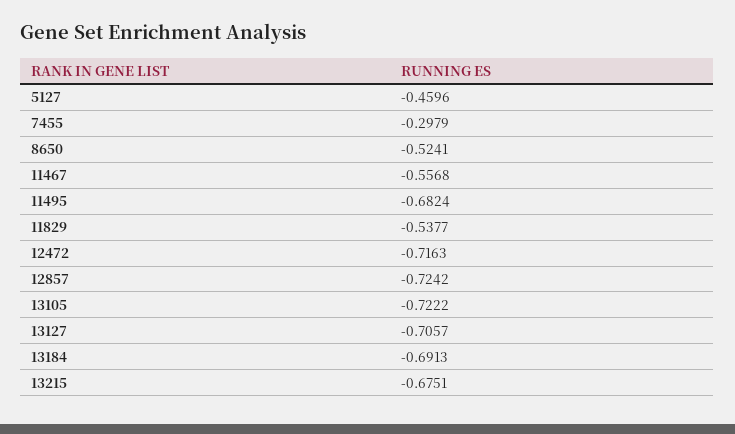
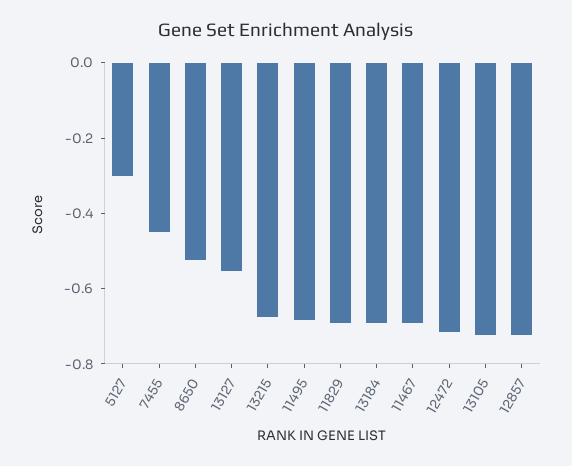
  {
-   "5127": -0.4596,
+   "5127": -0.3,
-   "7455": -0.2979,
+   "7455": -0.45,
    "8650": -0.5241,
-   "11467": -0.5568,
+   "11467": -0.7,
    "11495": -0.6824,
-   "11829": -0.5377,
+   "11829": -0.7,
    "12472": -0.7163,
    "12857": -0.7242,
    "13105": -0.7222,
-   "13127": -0.7057,
+   "13127": -0.55,
    "13184": -0.6913,
    "13215": -0.6751
  }

